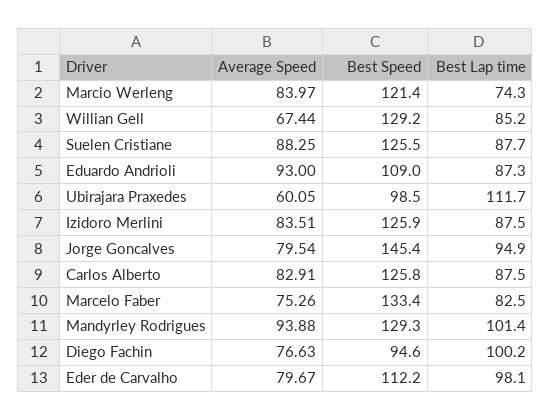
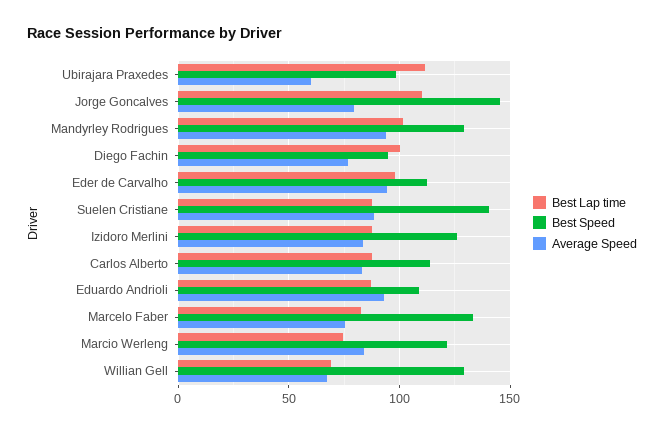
  {
    "Average Speed": {
      "Marcio Werleng": 83.97,
      "Willian Gell": 67.44,
      "Suelen Cristiane": 88.25,
      "Eduardo Andrioli": 93,
      "Ubirajara Praxedes": 60.05,
      "Izidoro Merlini": 83.51,
      "Jorge Goncalves": 79.54,
      "Carlos Alberto": 82.91,
      "Marcelo Faber": 75.26,
      "Mandyrley Rodrigues": 93.88,
      "Diego Fachin": 76.63,
-     "Eder de Carvalho": 79.67
+     "Eder de Carvalho": 95
    },
    "Best Speed": {
      "Marcio Werleng": 121.4,
      "Willian Gell": 129.2,
-     "Suelen Cristiane": 125.5,
+     "Suelen Cristiane": 140,
      "Eduardo Andrioli": 109,
      "Ubirajara Praxedes": 98.5,
      "Izidoro Merlini": 125.9,
      "Jorge Goncalves": 145.4,
-     "Carlos Alberto": 125.8,
+     "Carlos Alberto": 115,
      "Marcelo Faber": 133.4,
      "Mandyrley Rodrigues": 129.3,
      "Diego Fachin": 94.6,
      "Eder de Carvalho": 112.2
    },
    "Best Lap time": {
      "Marcio Werleng": 74.3,
-     "Willian Gell": 85.2,
+     "Willian Gell": 70,
      "Suelen Cristiane": 87.7,
      "Eduardo Andrioli": 87.3,
      "Ubirajara Praxedes": 111.7,
      "Izidoro Merlini": 87.5,
-     "Jorge Goncalves": 94.9,
+     "Jorge Goncalves": 110,
      "Carlos Alberto": 87.5,
      "Marcelo Faber": 82.5,
      "Mandyrley Rodrigues": 101.4,
      "Diego Fachin": 100.2,
      "Eder de Carvalho": 98.1
    }
  }

